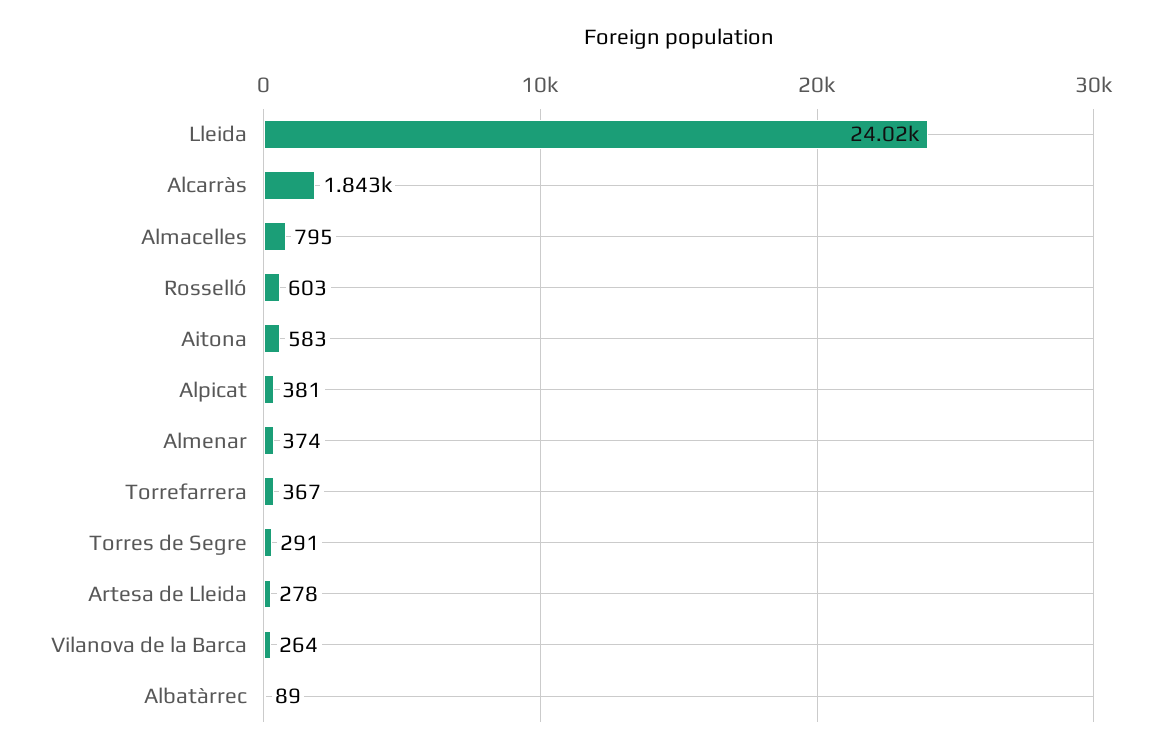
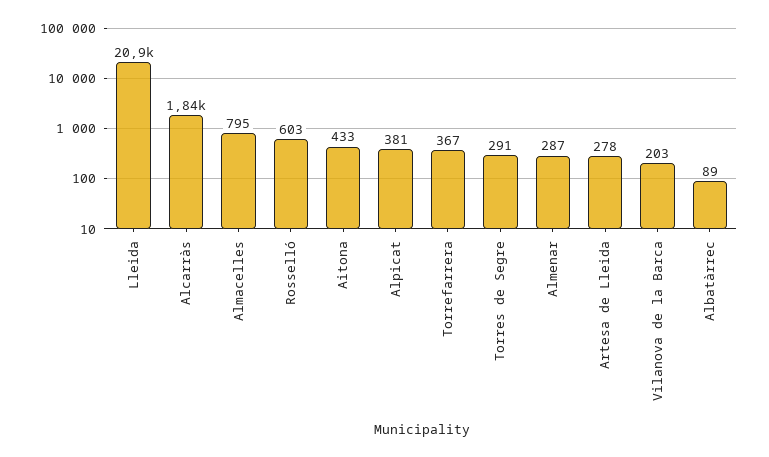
  {
-   "Lleida": 24020,
+   "Lleida": 20900,
    "Alcarràs": 1843,
    "Almacelles": 795,
    "Rosselló": 603,
-   "Aitona": 583,
+   "Aitona": 433,
    "Alpicat": 381,
-   "Almenar": 374,
+   "Almenar": 287,
    "Torrefarrera": 367,
    "Torres de Segre": 291,
    "Artesa de Lleida": 278,
-   "Vilanova de la Barca": 264,
+   "Vilanova de la Barca": 203,
    "Albatàrrec": 89
  }

